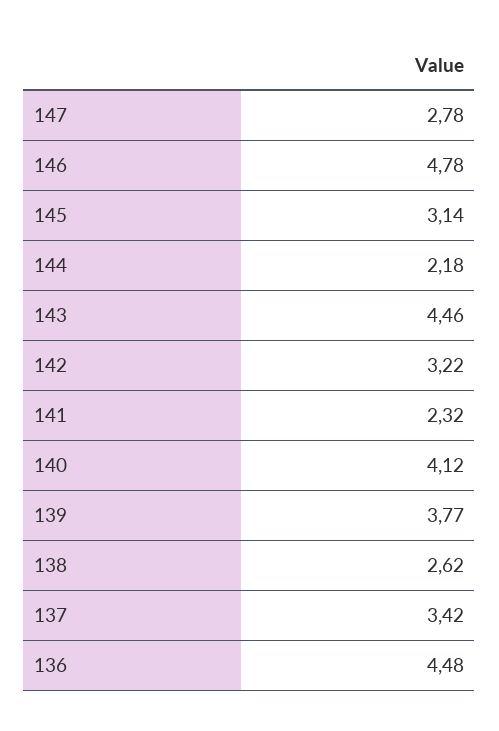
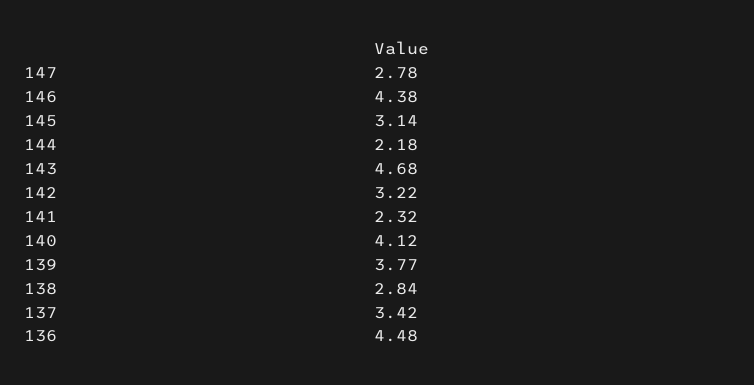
  {
    "147": 2.78,
-   "146": 4.78,
+   "146": 4.38,
    "145": 3.14,
    "144": 2.18,
-   "143": 4.46,
+   "143": 4.68,
    "142": 3.22,
    "141": 2.32,
    "140": 4.12,
    "139": 3.77,
-   "138": 2.62,
+   "138": 2.84,
    "137": 3.42,
    "136": 4.48
  }

